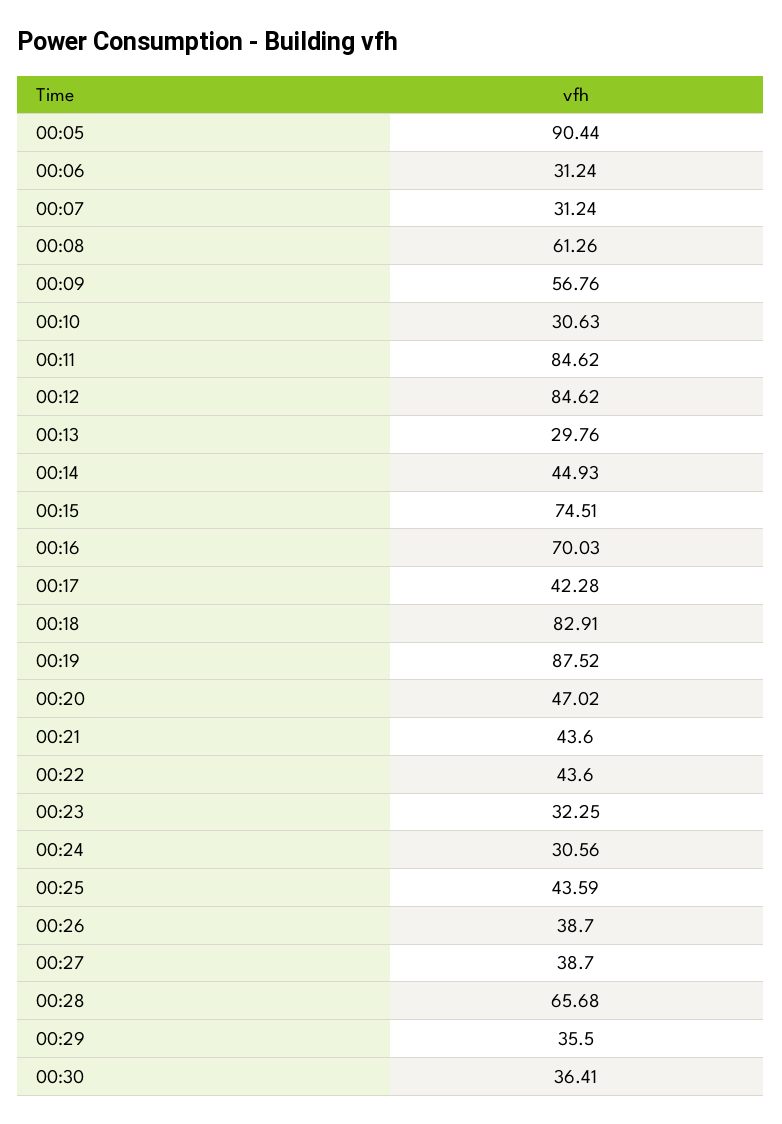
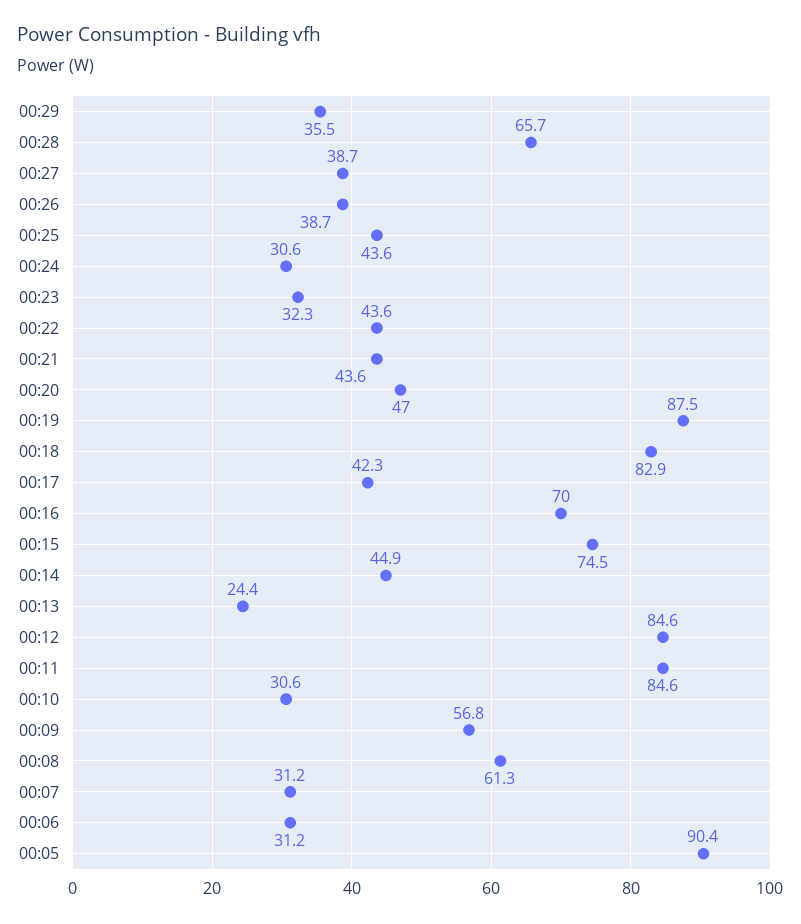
  {
    "00:05": 90.44,
    "00:06": 31.24,
    "00:07": 31.24,
    "00:08": 61.26,
    "00:09": 56.76,
    "00:10": 30.63,
    "00:11": 84.62,
    "00:12": 84.62,
-   "00:13": 29.76,
+   "00:13": 24.4,
    "00:14": 44.93,
    "00:15": 74.51,
    "00:16": 70.03,
    "00:17": 42.28,
    "00:18": 82.91,
    "00:19": 87.52,
    "00:20": 47.02,
    "00:21": 43.6,
    "00:22": 43.6,
    "00:23": 32.25,
    "00:24": 30.56,
    "00:25": 43.59,
    "00:26": 38.7,
    "00:27": 38.7,
    "00:28": 65.68,
-   "00:29": 35.5,
+   "00:29": 35.5
-   "00:30": 36.41
  }

